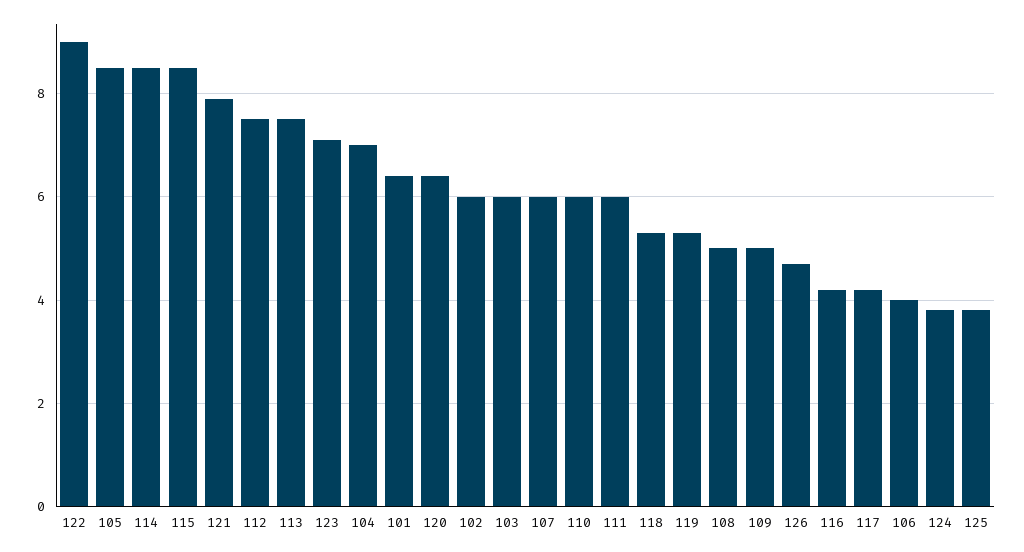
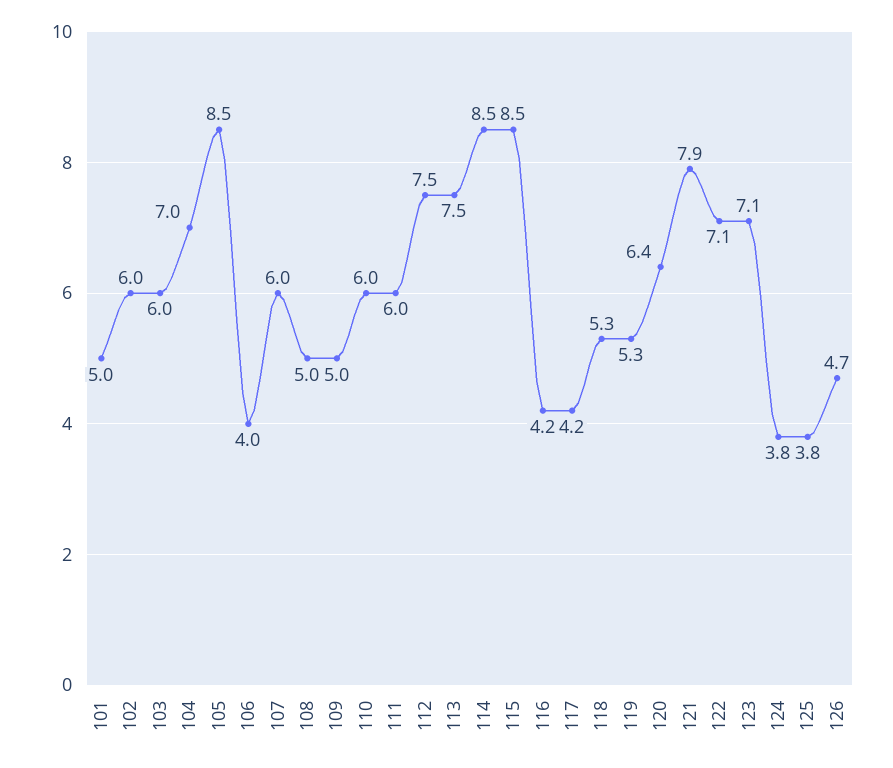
  {
-   "122": 9,
+   "122": 7.1,
    "105": 8.5,
    "114": 8.5,
    "115": 8.5,
    "121": 7.9,
    "112": 7.5,
    "113": 7.5,
    "123": 7.1,
    "104": 7,
-   "101": 6.5,
+   "101": 5,
    "120": 6.4,
    "102": 6,
    "103": 6,
    "107": 6,
    "110": 6,
    "111": 6,
    "118": 5.3,
    "119": 5.3,
    "108": 5,
    "109": 5,
    "126": 4.7,
    "116": 4.2,
    "117": 4.2,
    "106": 4,
    "124": 3.8,
    "125": 3.8
  }

